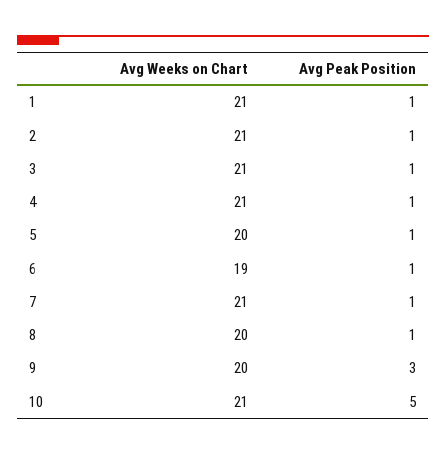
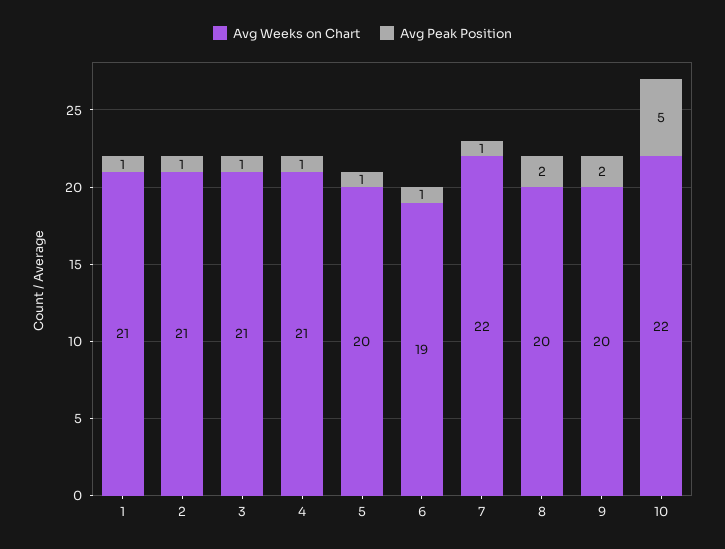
  {
    "Avg Weeks on Chart": {
      "1": 21,
      "2": 21,
      "3": 21,
      "4": 21,
      "5": 20,
      "6": 19,
-     "7": 21,
+     "7": 22,
      "8": 20,
      "9": 20,
-     "10": 21
+     "10": 22
    },
    "Avg Peak Position": {
      "1": 1,
      "2": 1,
      "3": 1,
      "4": 1,
      "5": 1,
      "6": 1,
      "7": 1,
-     "8": 1,
+     "8": 2,
-     "9": 3,
+     "9": 2,
      "10": 5
    }
  }

